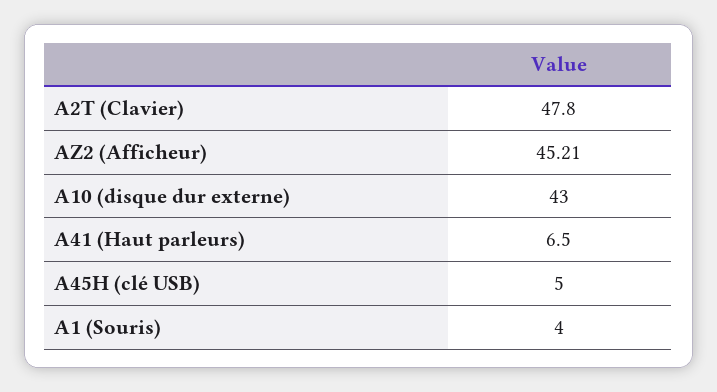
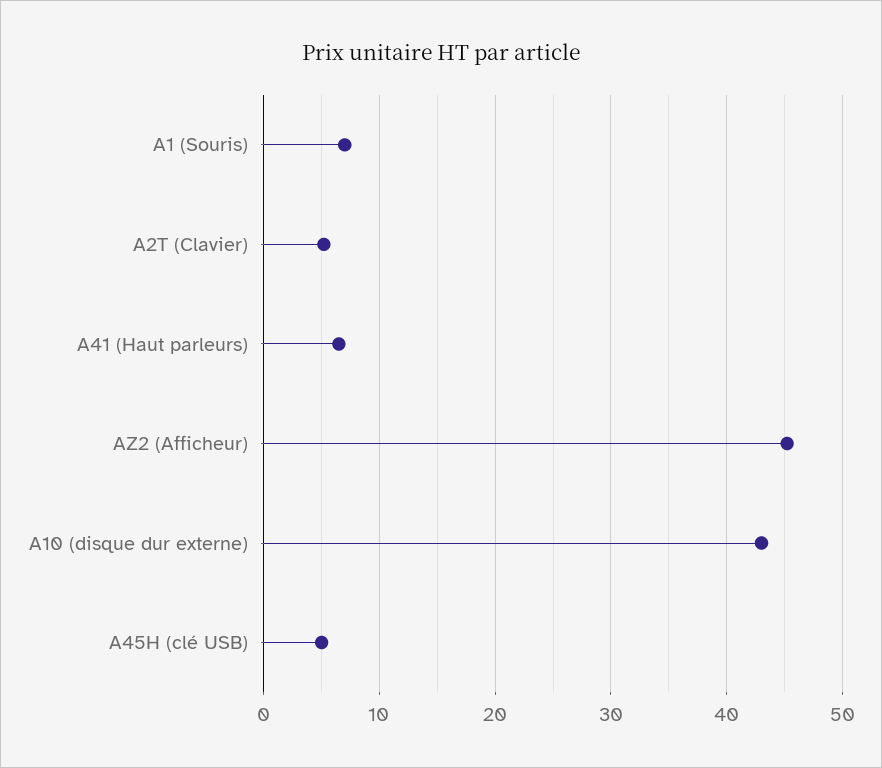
  {
-   "A2T (Clavier)": 47.8,
+   "A2T (Clavier)": 5,
    "AZ2 (Afficheur)": 45.21,
    "A10 (disque dur externe)": 43,
    "A41 (Haut parleurs)": 6.5,
    "A45H (clé USB)": 5,
-   "A1 (Souris)": 4
+   "A1 (Souris)": 7
  }

